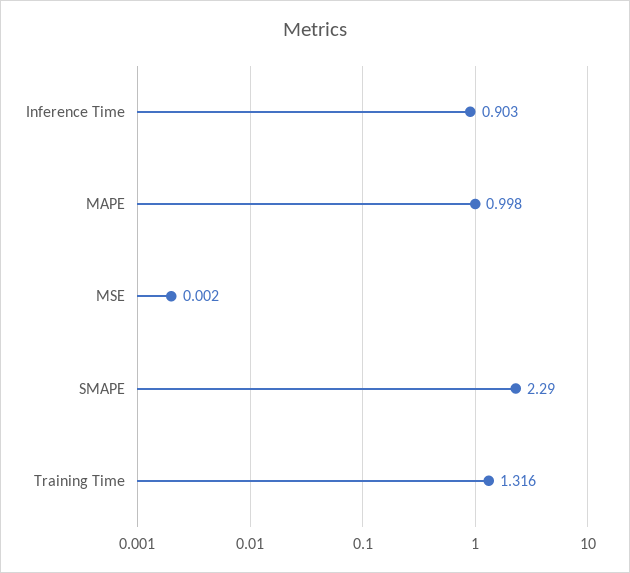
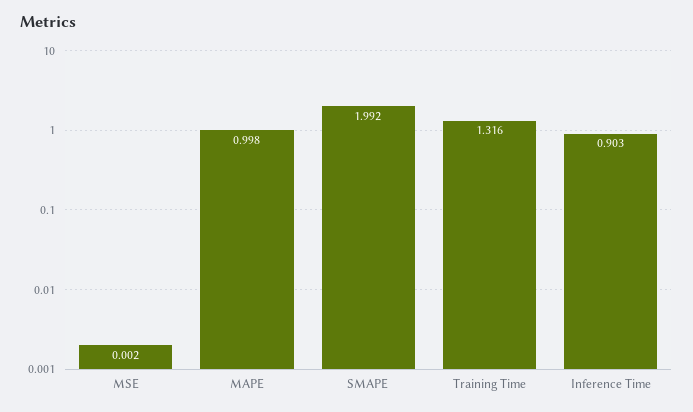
  {
    "Inference Time": 0.903,
    "MAPE": 0.998,
    "MSE": 0.002,
-   "SMAPE": 2.29,
+   "SMAPE": 1.992,
    "Training Time": 1.316
  }

